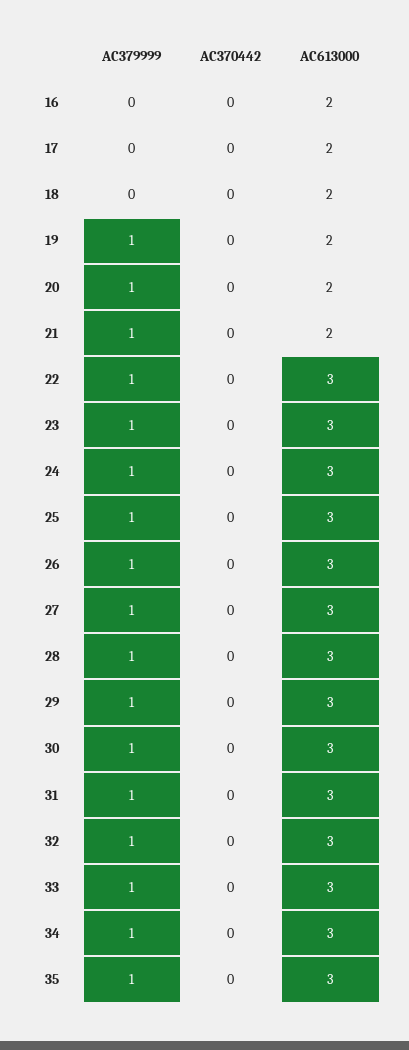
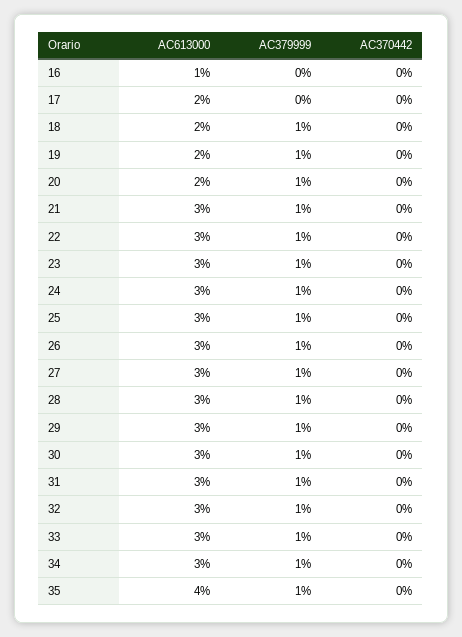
  {
    "AC379999": {
      "16": 0,
      "17": 0,
-     "18": 0,
+     "18": 1,
      "19": 1,
      "20": 1,
      "21": 1,
      "22": 1,
      "23": 1,
      "24": 1,
      "25": 1,
      "26": 1,
      "27": 1,
      "28": 1,
      "29": 1,
      "30": 1,
      "31": 1,
      "32": 1,
      "33": 1,
      "34": 1,
      "35": 1
    },
    "AC370442": {
      "16": 0,
      "17": 0,
      "18": 0,
      "19": 0,
      "20": 0,
      "21": 0,
      "22": 0,
      "23": 0,
      "24": 0,
      "25": 0,
      "26": 0,
      "27": 0,
      "28": 0,
      "29": 0,
      "30": 0,
      "31": 0,
      "32": 0,
      "33": 0,
      "34": 0,
      "35": 0
    },
    "AC613000": {
-     "16": 2,
+     "16": 1,
      "17": 2,
      "18": 2,
      "19": 2,
      "20": 2,
-     "21": 2,
+     "21": 3,
      "22": 3,
      "23": 3,
      "24": 3,
      "25": 3,
      "26": 3,
      "27": 3,
      "28": 3,
      "29": 3,
      "30": 3,
      "31": 3,
      "32": 3,
      "33": 3,
      "34": 3,
-     "35": 3
+     "35": 4
    }
  }

